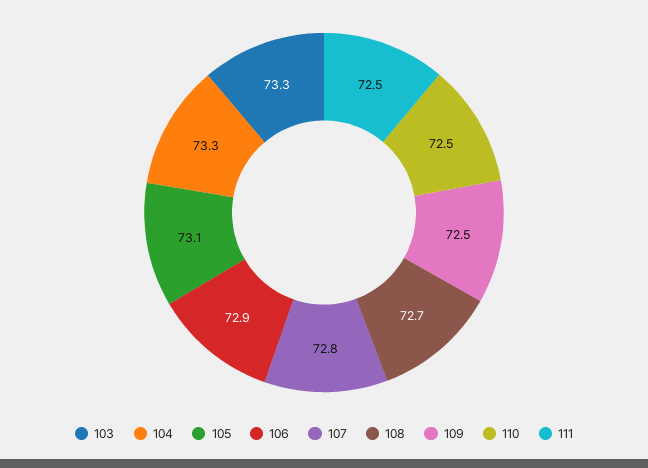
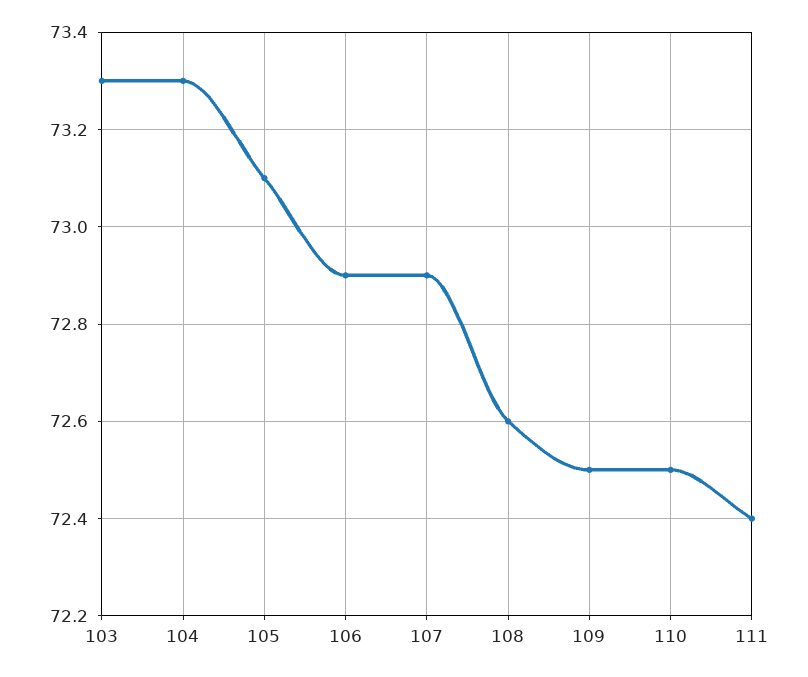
  {
    "103": 73.3,
    "104": 73.3,
    "105": 73.1,
    "106": 72.9,
-   "107": 72.8,
+   "107": 72.9,
-   "108": 72.7,
+   "108": 72.6,
    "109": 72.5,
    "110": 72.5,
-   "111": 72.5
+   "111": 72.4
  }

